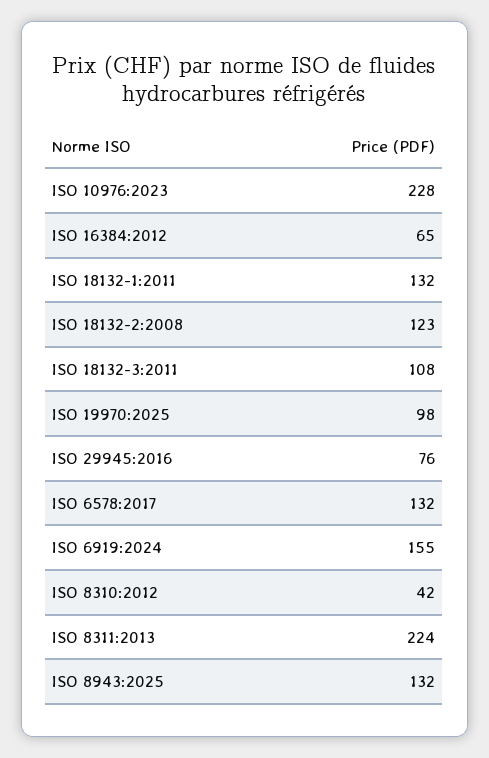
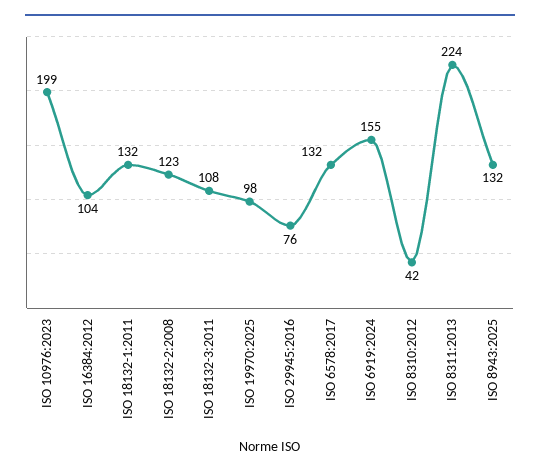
  {
-   "ISO 10976:2023": 228,
+   "ISO 10976:2023": 199,
-   "ISO 16384:2012": 65,
+   "ISO 16384:2012": 104,
    "ISO 18132-1:2011": 132,
    "ISO 18132-2:2008": 123,
    "ISO 18132-3:2011": 108,
    "ISO 19970:2025": 98,
    "ISO 29945:2016": 76,
    "ISO 6578:2017": 132,
    "ISO 6919:2024": 155,
    "ISO 8310:2012": 42,
    "ISO 8311:2013": 224,
    "ISO 8943:2025": 132
  }

